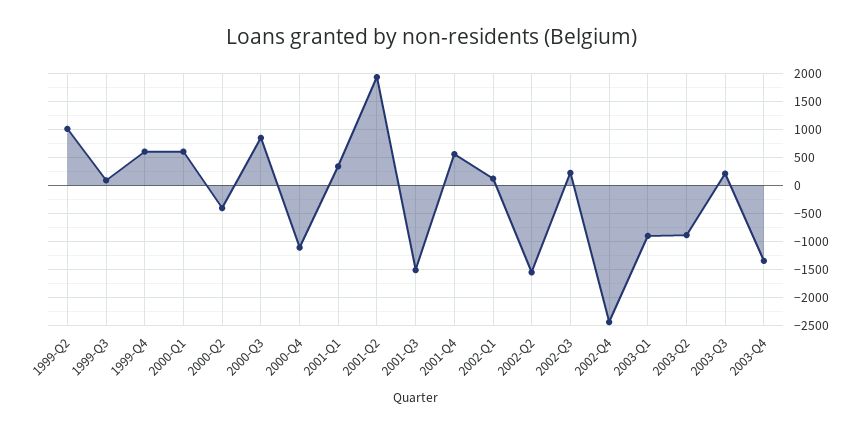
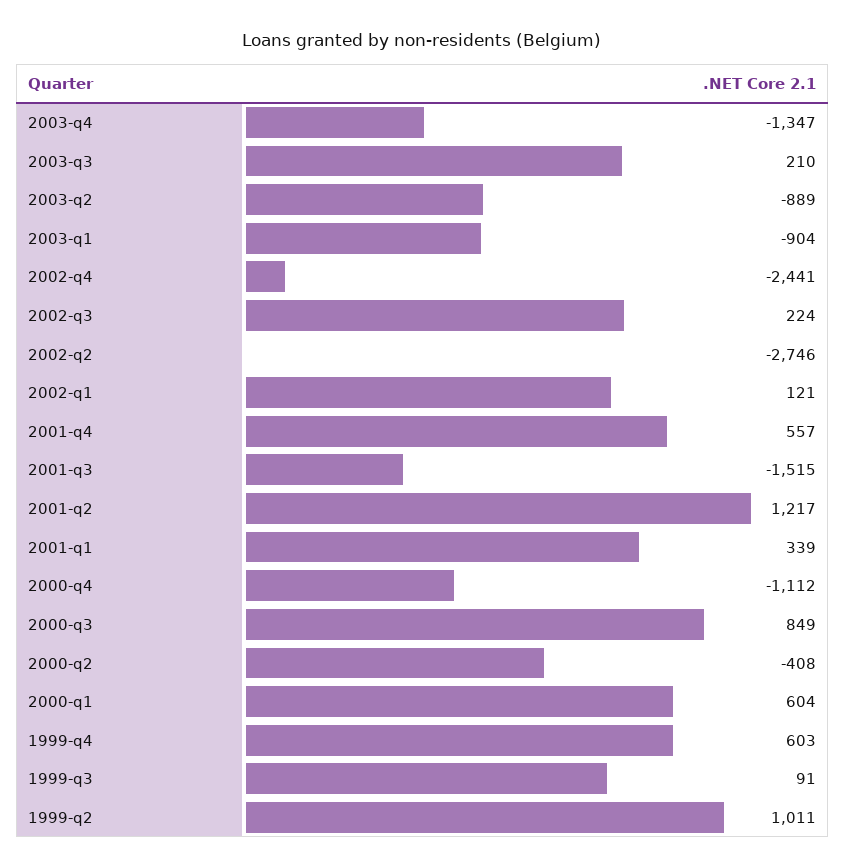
  {
    "1999-Q2": 1011,
    "1999-Q3": 91,
    "1999-Q4": 603,
    "2000-Q1": 604,
    "2000-Q2": -408,
    "2000-Q3": 849,
    "2000-Q4": -1112,
    "2001-Q1": 339,
-   "2001-Q2": 2000,
+   "2001-Q2": 1217,
    "2001-Q3": -1515,
    "2001-Q4": 557,
    "2002-Q1": 121,
-   "2002-Q2": -1500,
+   "2002-Q2": -2746,
    "2002-Q3": 224,
    "2002-Q4": -2441,
    "2003-Q1": -904,
    "2003-Q2": -889,
    "2003-Q3": 210,
    "2003-Q4": -1347
  }

